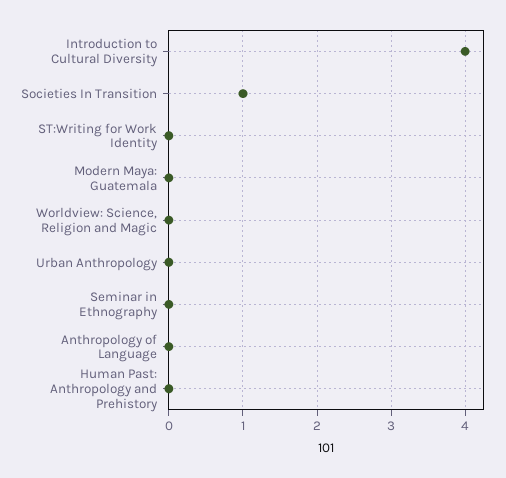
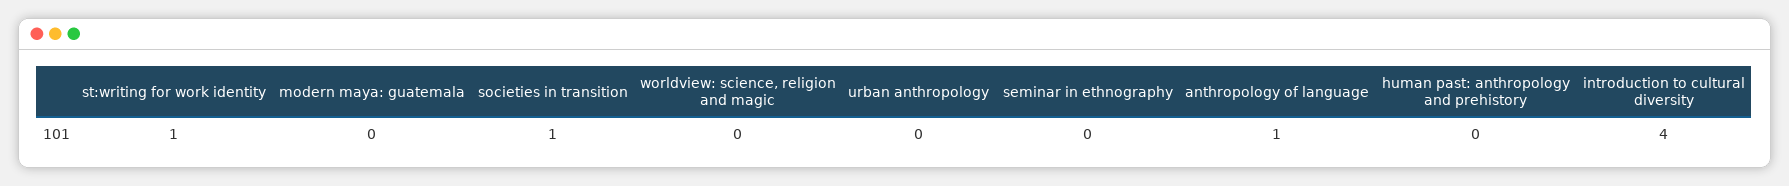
  {
    "Introduction to Cultural Diversity": 4,
    "Societies In Transition": 1,
-   "ST:Writing for Work Identity": 0,
+   "ST:Writing for Work Identity": 1,
    "Modern Maya: Guatemala": 0,
    "Worldview: Science, Religion and Magic": 0,
    "Urban Anthropology": 0,
    "Seminar in Ethnography": 0,
-   "Anthropology of Language": 0,
+   "Anthropology of Language": 1,
    "Human Past: Anthropology and Prehistory": 0
  }

